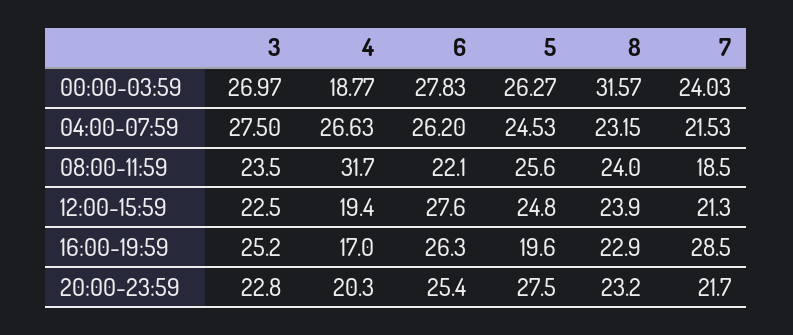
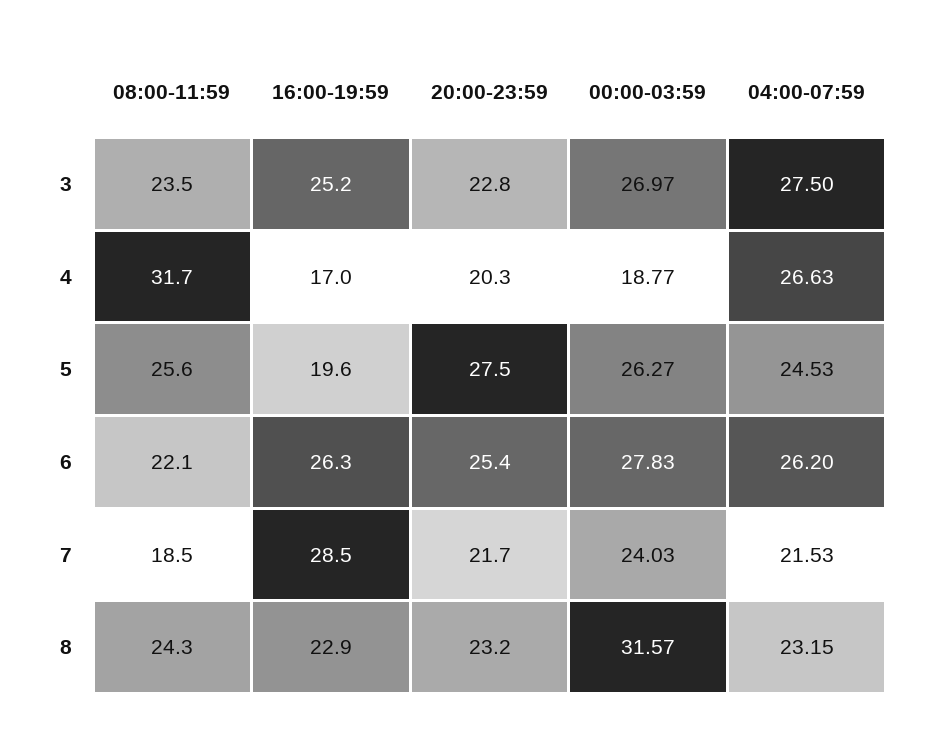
  {
    "3": {
      "00:00-03:59": 26.97,
      "04:00-07:59": 27.5,
      "08:00-11:59": 23.5,
-     "12:00-15:59": 22.5,
      "16:00-19:59": 25.2,
      "20:00-23:59": 22.8
    },
    "4": {
      "00:00-03:59": 18.77,
      "04:00-07:59": 26.63,
      "08:00-11:59": 31.7,
-     "12:00-15:59": 19.4,
      "16:00-19:59": 17,
      "20:00-23:59": 20.3
    },
    "6": {
      "00:00-03:59": 27.83,
      "04:00-07:59": 26.2,
      "08:00-11:59": 22.1,
-     "12:00-15:59": 27.6,
      "16:00-19:59": 26.3,
      "20:00-23:59": 25.4
    },
    "5": {
      "00:00-03:59": 26.27,
      "04:00-07:59": 24.53,
      "08:00-11:59": 25.6,
-     "12:00-15:59": 24.8,
      "16:00-19:59": 19.6,
      "20:00-23:59": 27.5
    },
    "8": {
      "00:00-03:59": 31.57,
      "04:00-07:59": 23.15,
-     "08:00-11:59": 24,
+     "08:00-11:59": 24.3,
-     "12:00-15:59": 23.9,
      "16:00-19:59": 22.9,
      "20:00-23:59": 23.2
    },
    "7": {
      "00:00-03:59": 24.03,
      "04:00-07:59": 21.53,
      "08:00-11:59": 18.5,
-     "12:00-15:59": 21.3,
      "16:00-19:59": 28.5,
      "20:00-23:59": 21.7
    }
  }

